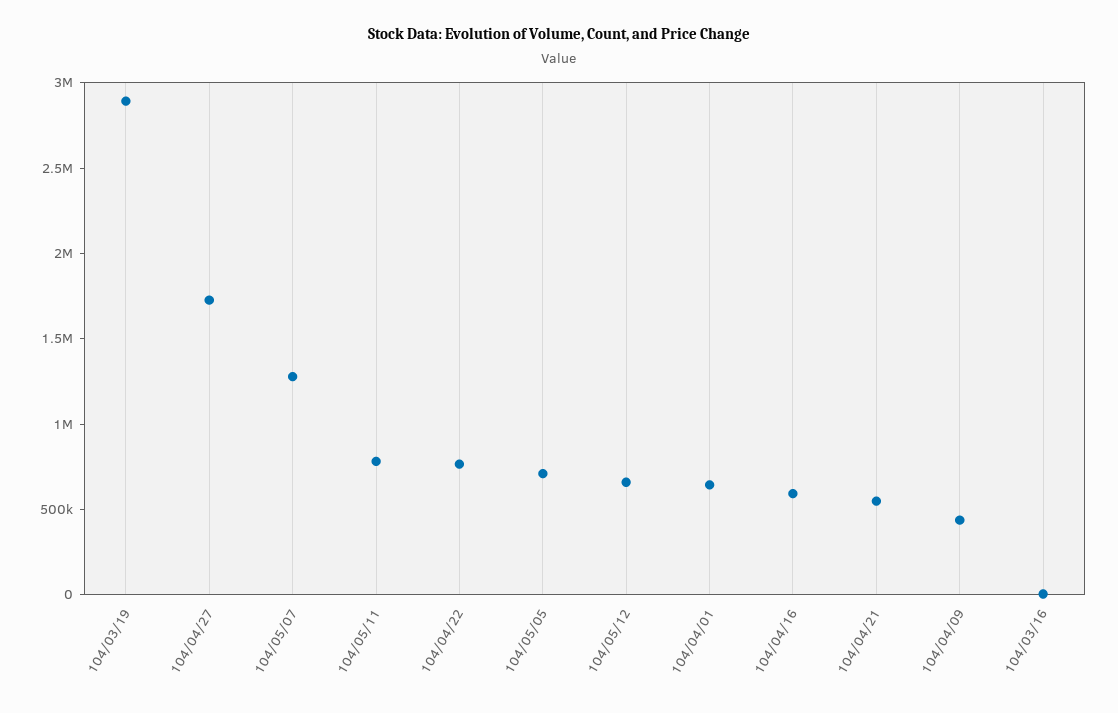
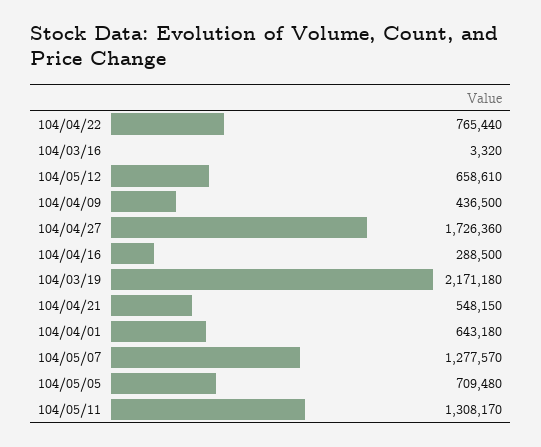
  {
-   "104/03/19": 2900000,
+   "104/03/19": 2171180,
    "104/04/27": 1726360,
    "104/05/07": 1277570,
-   "104/05/11": 800000,
+   "104/05/11": 1308170,
    "104/04/22": 765440,
    "104/05/05": 709480,
    "104/05/12": 658610,
    "104/04/01": 643180,
-   "104/04/16": 600000,
+   "104/04/16": 288500,
    "104/04/21": 548150,
    "104/04/09": 436500,
    "104/03/16": 3320
  }

